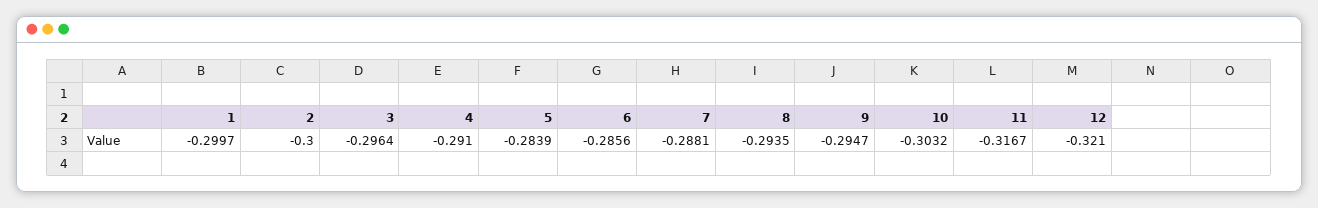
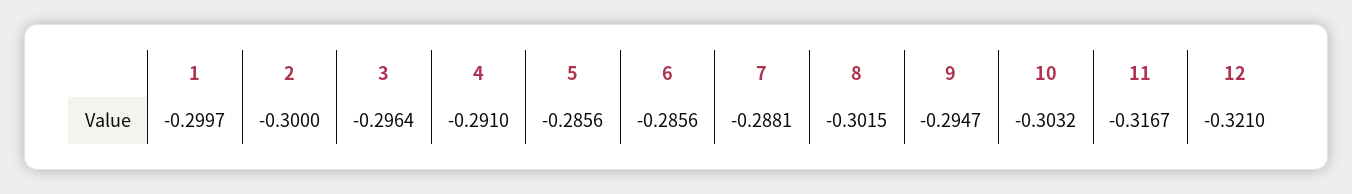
  {
    "1": -0.2997,
    "2": -0.3,
    "3": -0.2964,
    "4": -0.291,
-   "5": -0.2839,
+   "5": -0.2856,
    "6": -0.2856,
    "7": -0.2881,
-   "8": -0.2935,
+   "8": -0.3015,
    "9": -0.2947,
    "10": -0.3032,
    "11": -0.3167,
    "12": -0.321
  }

